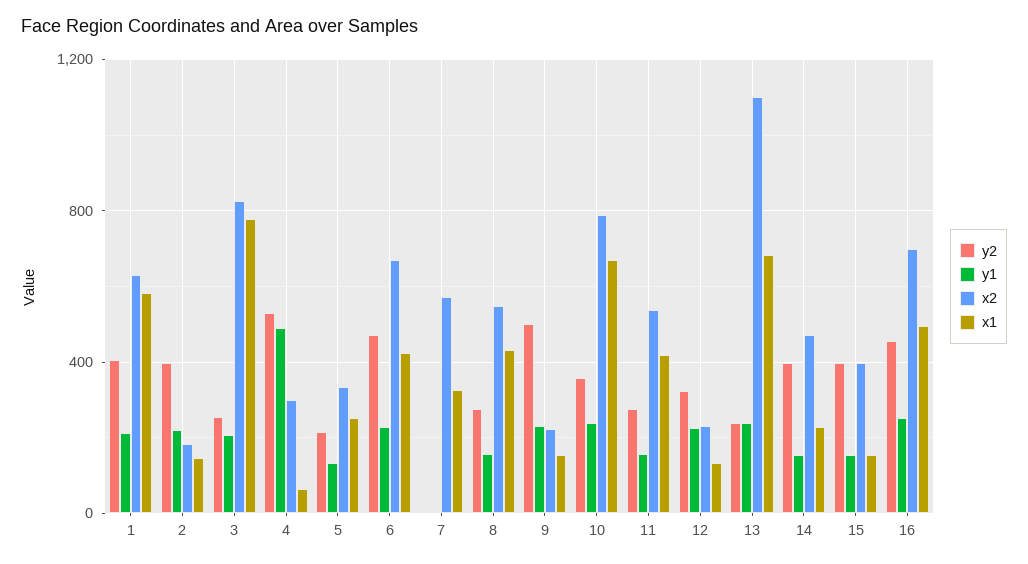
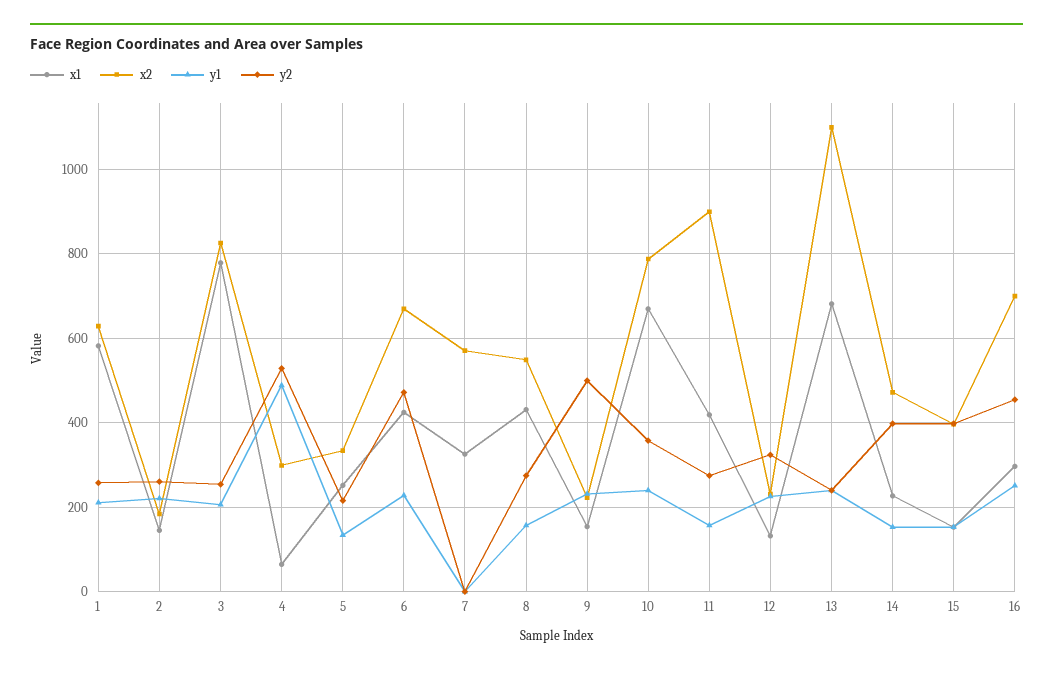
  {
    "y2": {
-     "1": 400,
+     "1": 260,
-     "2": 400,
+     "2": 260,
      "3": 260,
      "4": 520,
      "5": 220,
      "6": 480,
      "7": 0,
      "8": 280,
      "9": 500,
      "10": 360,
      "11": 280,
      "12": 320,
      "13": 240,
      "14": 400,
      "15": 400,
      "16": 460
    },
    "y1": {
      "1": 220,
      "2": 220,
      "3": 200,
      "4": 480,
      "5": 140,
      "6": 220,
      "7": 0,
      "8": 160,
      "9": 240,
      "10": 240,
      "11": 160,
      "12": 220,
      "13": 240,
      "14": 160,
      "15": 160,
      "16": 260
    },
    "x2": {
      "1": 620,
      "2": 180,
      "3": 820,
      "4": 300,
      "5": 340,
      "6": 680,
      "7": 580,
      "8": 540,
      "9": 220,
      "10": 780,
-     "11": 550,
+     "11": 900,
      "12": 240,
      "13": 1100,
      "14": 480,
      "15": 400,
      "16": 700
    },
    "x1": {
      "1": 580,
      "2": 140,
      "3": 780,
      "4": 60,
      "5": 260,
      "6": 420,
      "7": 320,
      "8": 440,
      "9": 160,
      "10": 680,
      "11": 420,
      "12": 140,
      "13": 680,
      "14": 220,
      "15": 160,
-     "16": 500
+     "16": 300
    }
  }

